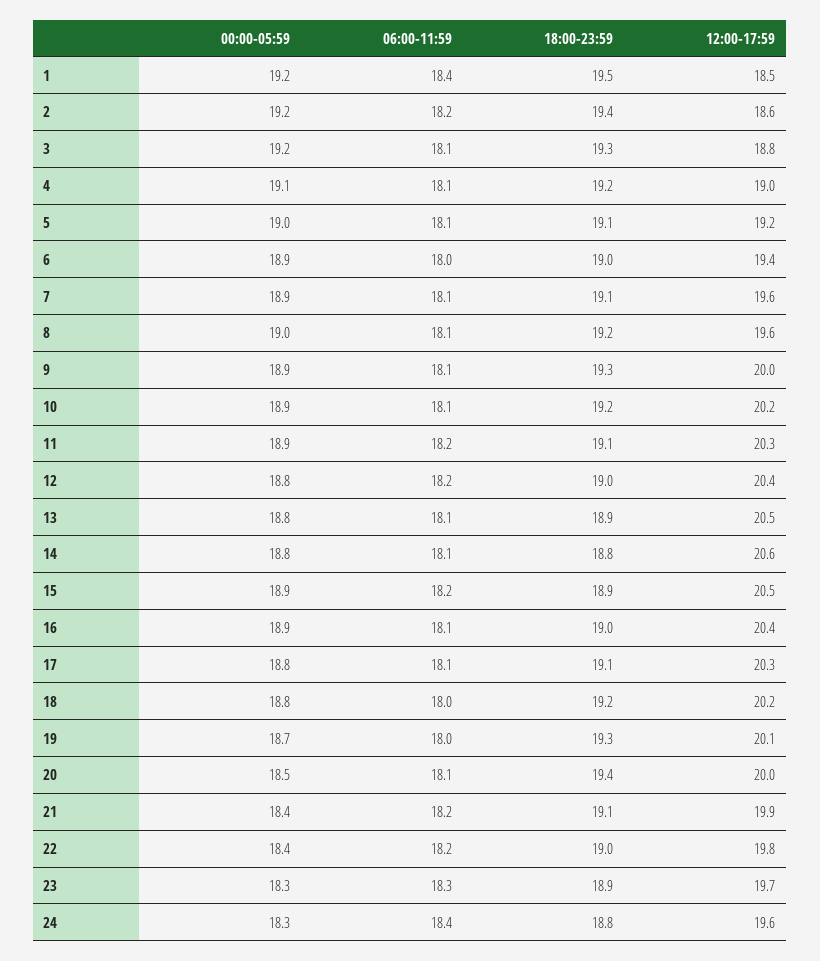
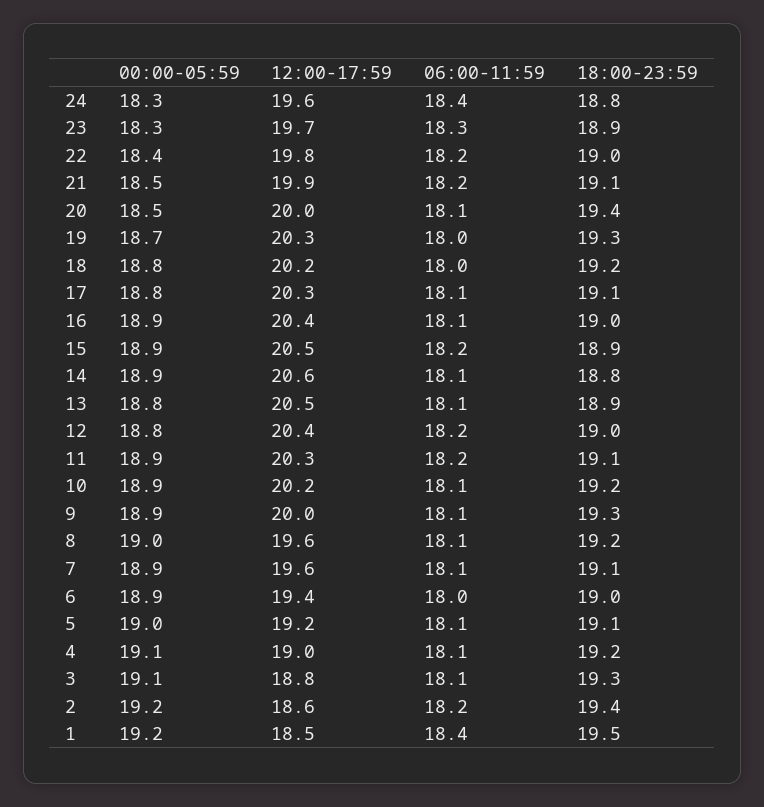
  {
    "00:00-05:59": {
      "1": 19.2,
      "2": 19.2,
-     "3": 19.2,
+     "3": 19.1,
      "4": 19.1,
      "5": 19,
      "6": 18.9,
      "7": 18.9,
      "8": 19,
      "9": 18.9,
      "10": 18.9,
      "11": 18.9,
      "12": 18.8,
      "13": 18.8,
-     "14": 18.8,
+     "14": 18.9,
      "15": 18.9,
      "16": 18.9,
      "17": 18.8,
      "18": 18.8,
      "19": 18.7,
      "20": 18.5,
-     "21": 18.4,
+     "21": 18.5,
      "22": 18.4,
      "23": 18.3,
      "24": 18.3
    },
    "06:00-11:59": {
      "1": 18.4,
      "2": 18.2,
      "3": 18.1,
      "4": 18.1,
      "5": 18.1,
      "6": 18,
      "7": 18.1,
      "8": 18.1,
      "9": 18.1,
      "10": 18.1,
      "11": 18.2,
      "12": 18.2,
      "13": 18.1,
      "14": 18.1,
      "15": 18.2,
      "16": 18.1,
      "17": 18.1,
      "18": 18,
      "19": 18,
      "20": 18.1,
      "21": 18.2,
      "22": 18.2,
      "23": 18.3,
      "24": 18.4
    },
    "18:00-23:59": {
      "1": 19.5,
      "2": 19.4,
      "3": 19.3,
      "4": 19.2,
      "5": 19.1,
      "6": 19,
      "7": 19.1,
      "8": 19.2,
      "9": 19.3,
      "10": 19.2,
      "11": 19.1,
      "12": 19,
      "13": 18.9,
      "14": 18.8,
      "15": 18.9,
      "16": 19,
      "17": 19.1,
      "18": 19.2,
      "19": 19.3,
      "20": 19.4,
      "21": 19.1,
      "22": 19,
      "23": 18.9,
      "24": 18.8
    },
    "12:00-17:59": {
      "1": 18.5,
      "2": 18.6,
      "3": 18.8,
      "4": 19,
      "5": 19.2,
      "6": 19.4,
      "7": 19.6,
      "8": 19.6,
      "9": 20,
      "10": 20.2,
      "11": 20.3,
      "12": 20.4,
      "13": 20.5,
      "14": 20.6,
      "15": 20.5,
      "16": 20.4,
      "17": 20.3,
      "18": 20.2,
-     "19": 20.1,
+     "19": 20.3,
      "20": 20,
      "21": 19.9,
      "22": 19.8,
      "23": 19.7,
      "24": 19.6
    }
  }

